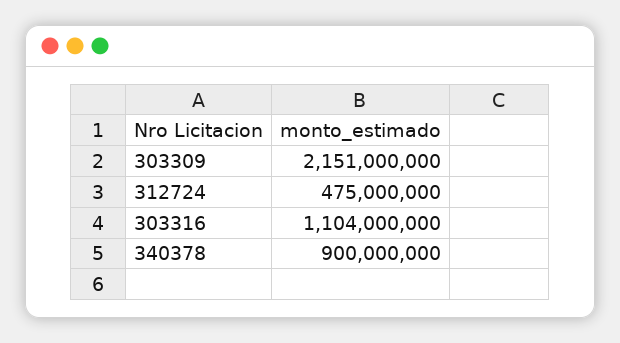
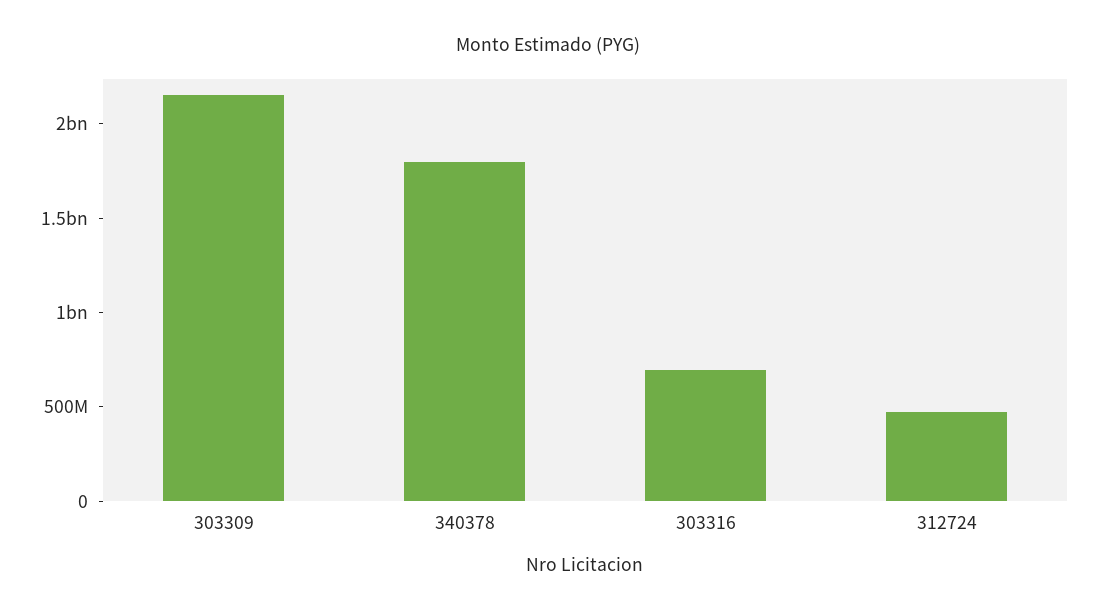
  {
    "303309": 2151000000,
    "312724": 475000000,
-   "303316": 1104000000,
+   "303316": 700000000,
-   "340378": 900000000
+   "340378": 1800000000
  }

